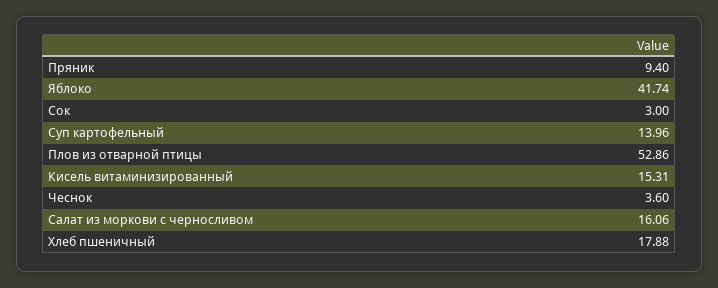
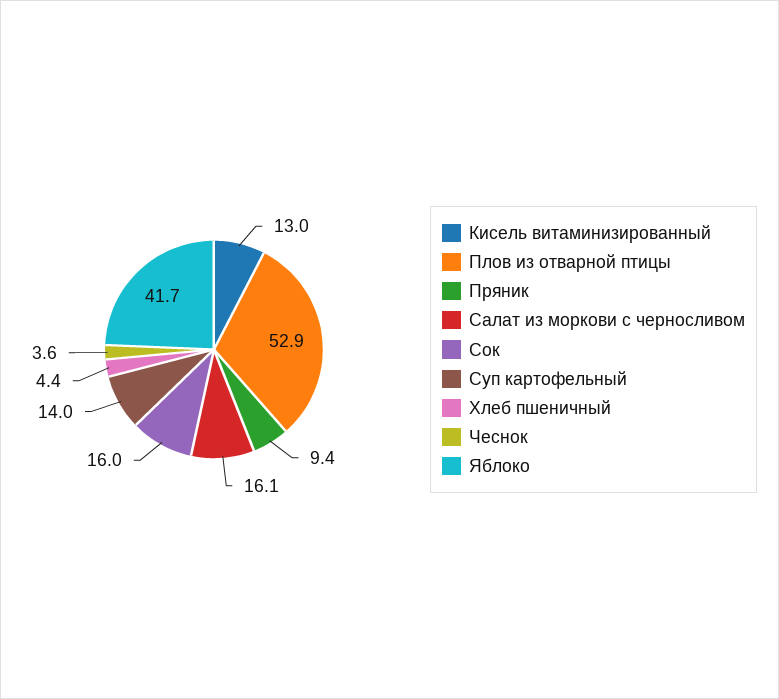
  {
    "Пряник": 9.4,
    "Яблоко": 41.74,
-   "Сок": 3,
+   "Сок": 16,
    "Суп картофельный": 13.96,
    "Плов из отварной птицы": 52.86,
-   "Кисель витаминизированный": 15.31,
+   "Кисель витаминизированный": 13,
    "Чеснок": 3.6,
    "Салат из моркови с черносливом": 16.06,
-   "Хлеб пшеничный": 17.88
+   "Хлеб пшеничный": 4.4
  }

